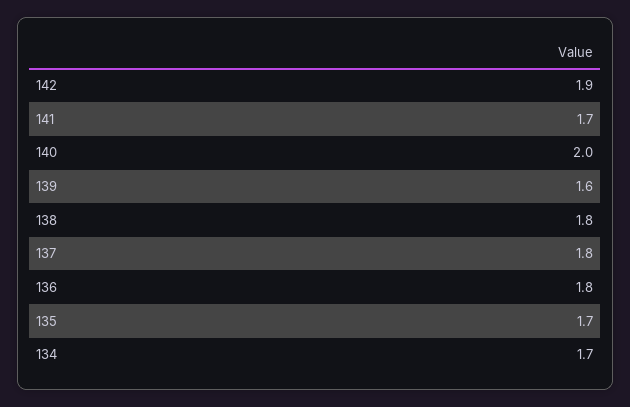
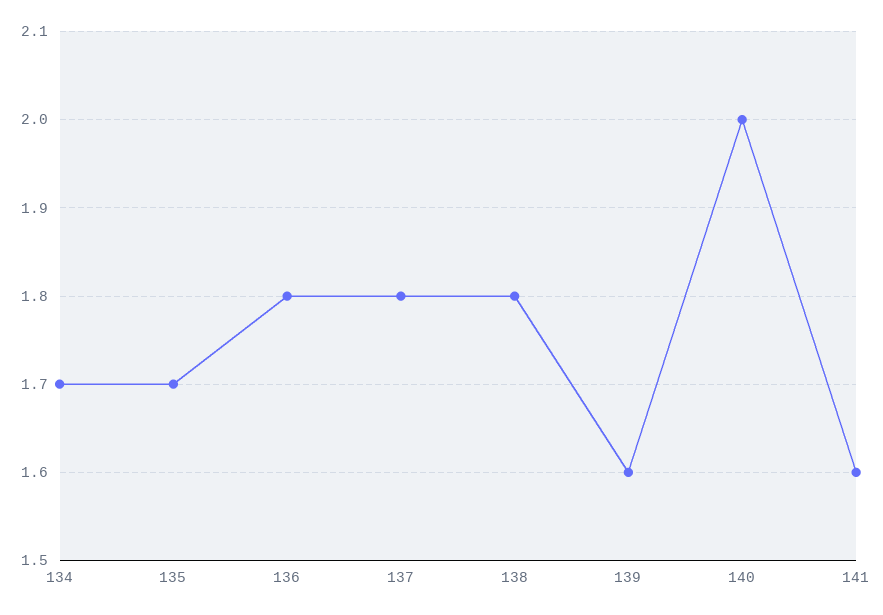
  {
-   "142": 1.9,
-   "141": 1.7,
+   "141": 1.6,
    "140": 2,
    "139": 1.6,
    "138": 1.8,
    "137": 1.8,
    "136": 1.8,
    "135": 1.7,
    "134": 1.7
  }

